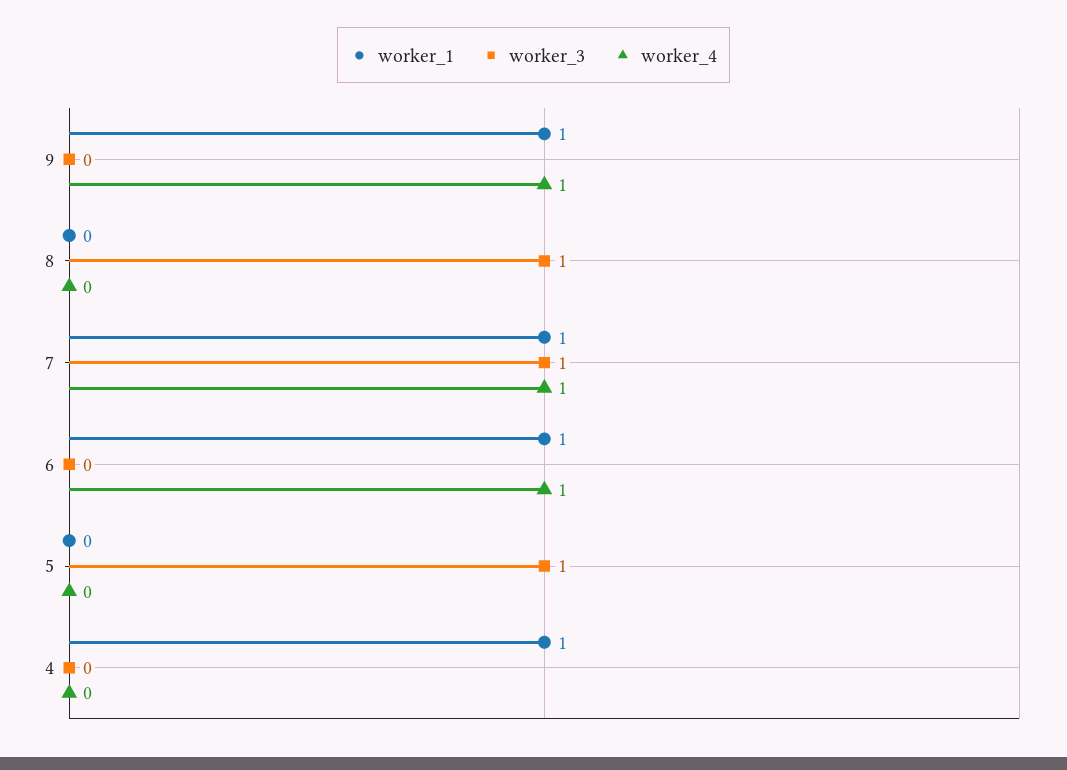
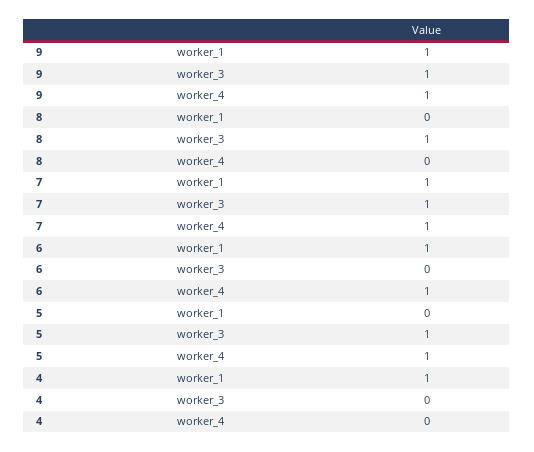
  {
    "worker_1": {
      "9": 1,
      "8": 0,
      "7": 1,
      "6": 1,
      "5": 0,
      "4": 1
    },
    "worker_3": {
-     "9": 0,
+     "9": 1,
      "8": 1,
      "7": 1,
      "6": 0,
      "5": 1,
      "4": 0
    },
    "worker_4": {
      "9": 1,
      "8": 0,
      "7": 1,
      "6": 1,
-     "5": 0,
+     "5": 1,
      "4": 0
    }
  }

